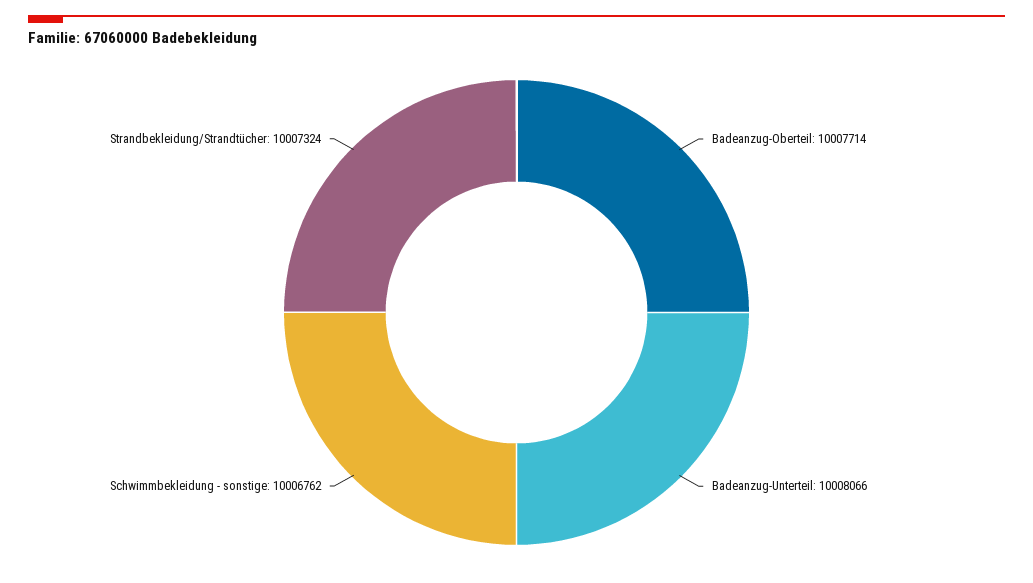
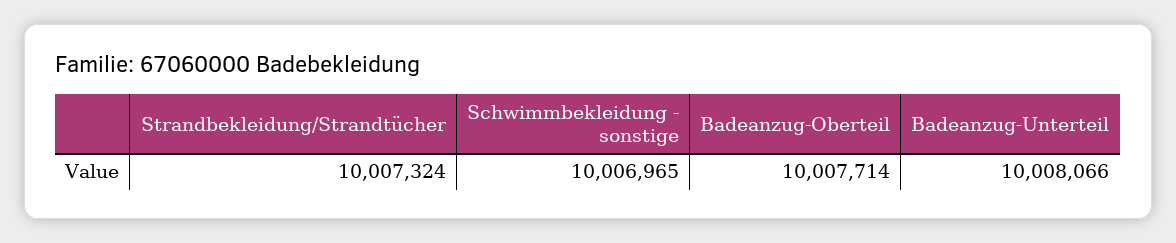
  {
    "Badeanzug-Oberteil": 10007714,
    "Badeanzug-Unterteil": 10008066,
-   "Schwimmbekleidung - sonstige": 10006762,
+   "Schwimmbekleidung - sonstige": 10006965,
    "Strandbekleidung/Strandtücher": 10007324
  }

